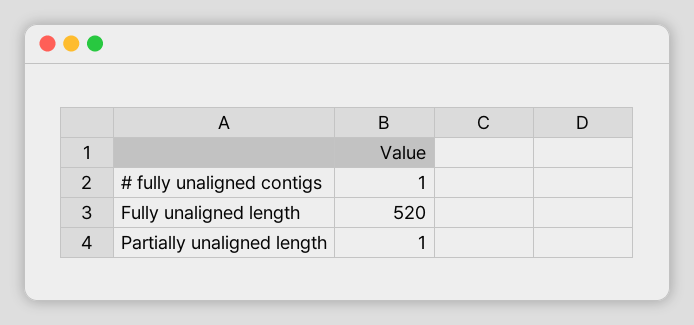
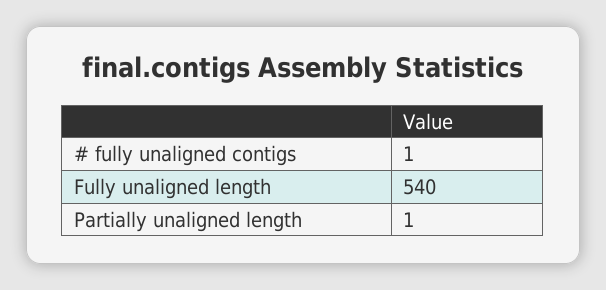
  {
    "# fully unaligned contigs": 1,
-   "Fully unaligned length": 520,
+   "Fully unaligned length": 540,
    "Partially unaligned length": 1
  }

